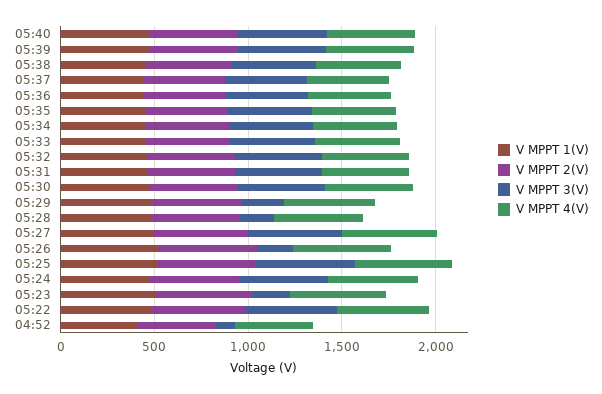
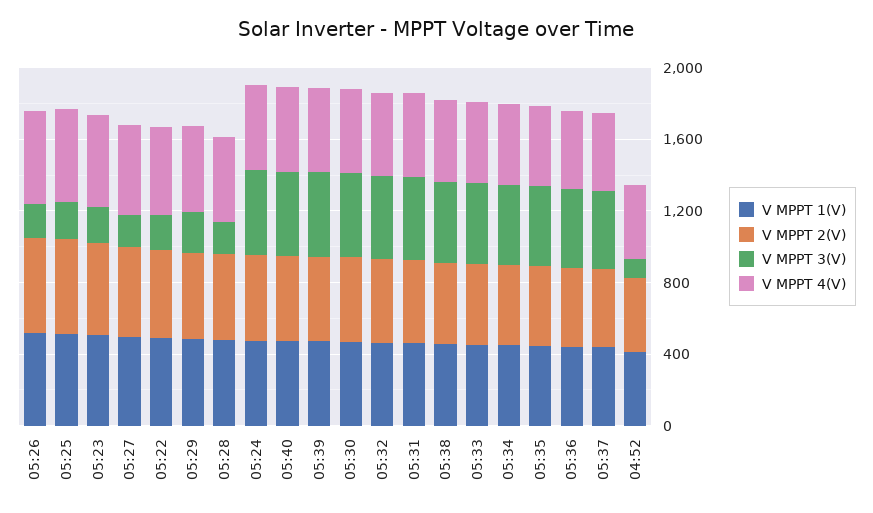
  {
    "V MPPT 1(V)": {
      "05:40": 500,
      "05:39": 500,
      "05:38": 500,
      "05:37": 400,
      "05:36": 400,
      "05:35": 400,
      "05:34": 400,
      "05:33": 500,
      "05:32": 500,
      "05:31": 500,
      "05:30": 500,
      "05:29": 500,
      "05:28": 500,
      "05:27": 500,
      "05:26": 500,
      "05:25": 500,
      "05:24": 500,
      "05:23": 500,
      "05:22": 500,
      "04:52": 400
    },
    "V MPPT 2(V)": {
      "05:40": 500,
      "05:39": 500,
      "05:38": 500,
      "05:37": 400,
      "05:36": 400,
      "05:35": 400,
      "05:34": 400,
      "05:33": 500,
      "05:32": 500,
      "05:31": 500,
      "05:30": 500,
      "05:29": 500,
      "05:28": 500,
      "05:27": 500,
      "05:26": 500,
      "05:25": 500,
      "05:24": 500,
      "05:23": 500,
      "05:22": 500,
      "04:52": 400
    },
    "V MPPT 3(V)": {
      "05:40": 500,
      "05:39": 500,
      "05:38": 500,
      "05:37": 400,
      "05:36": 400,
      "05:35": 400,
      "05:34": 400,
      "05:33": 500,
      "05:32": 500,
      "05:31": 500,
      "05:30": 500,
      "05:29": 200,
      "05:28": 200,
-     "05:27": 500,
+     "05:27": 200,
      "05:26": 200,
-     "05:25": 500,
+     "05:25": 200,
      "05:24": 500,
      "05:23": 200,
-     "05:22": 500,
+     "05:22": 200,
      "04:52": 100
    },
    "V MPPT 4(V)": {
      "05:40": 500,
      "05:39": 500,
      "05:38": 500,
      "05:37": 400,
      "05:36": 400,
      "05:35": 400,
      "05:34": 400,
      "05:33": 500,
      "05:32": 500,
      "05:31": 500,
      "05:30": 500,
      "05:29": 500,
      "05:28": 500,
      "05:27": 500,
      "05:26": 500,
      "05:25": 500,
      "05:24": 500,
      "05:23": 500,
      "05:22": 500,
      "04:52": 400
    }
  }

